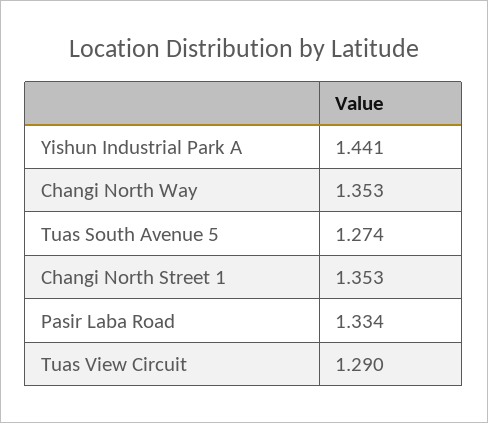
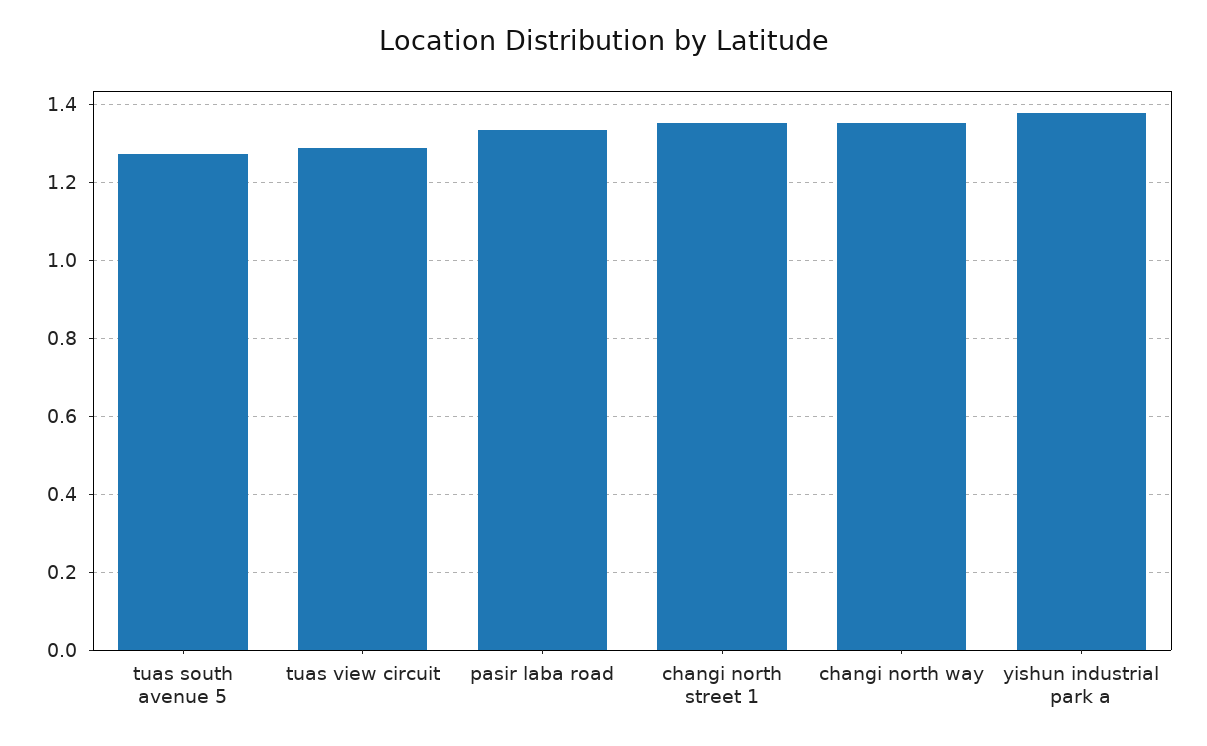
  {
-   "Yishun Industrial Park A": 1.441,
+   "Yishun Industrial Park A": 1.38,
    "Changi North Way": 1.353,
    "Tuas South Avenue 5": 1.274,
    "Changi North Street 1": 1.353,
    "Pasir Laba Road": 1.334,
    "Tuas View Circuit": 1.29
  }

